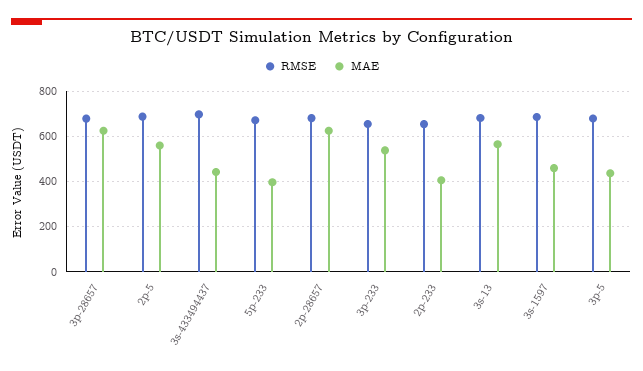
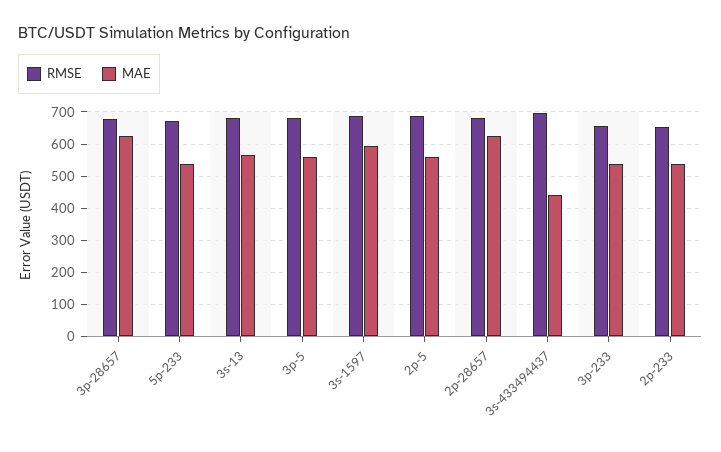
  {
    "RMSE": {
      "3p-28657": 680,
      "2p-5": 680,
      "3s-433494437": 700,
      "5p-233": 680,
      "2p-28657": 680,
      "3p-233": 660,
      "2p-233": 660,
      "3s-13": 680,
      "3s-1597": 680,
      "3p-5": 680
    },
    "MAE": {
      "3p-28657": 620,
      "2p-5": 560,
      "3s-433494437": 440,
-     "5p-233": 400,
+     "5p-233": 540,
      "2p-28657": 620,
      "3p-233": 540,
-     "2p-233": 400,
+     "2p-233": 540,
      "3s-13": 560,
-     "3s-1597": 450,
+     "3s-1597": 600,
-     "3p-5": 450
+     "3p-5": 560
    }
  }

